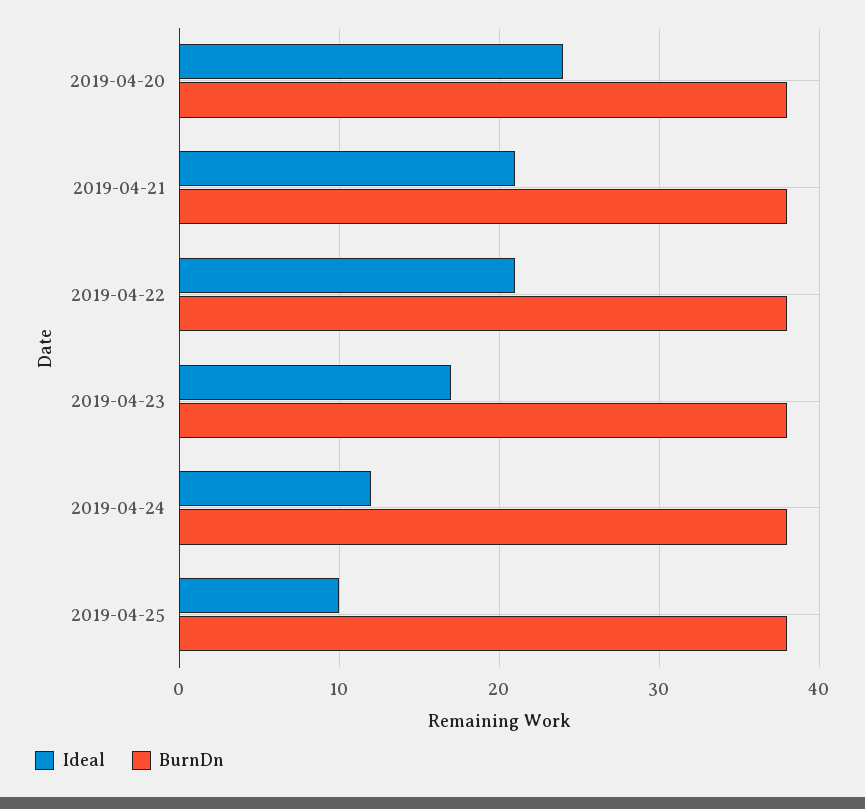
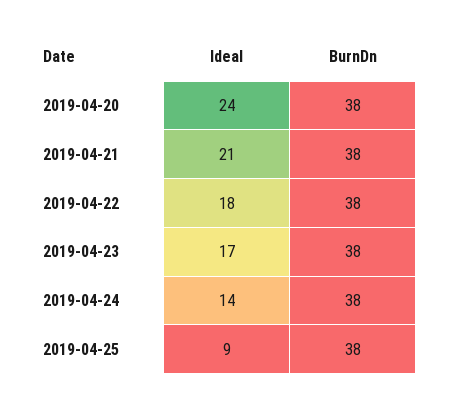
  {
    "Ideal": {
      "2019-04-20": 24,
      "2019-04-21": 21,
-     "2019-04-22": 21,
+     "2019-04-22": 18,
      "2019-04-23": 17,
-     "2019-04-24": 12,
+     "2019-04-24": 14,
-     "2019-04-25": 10
+     "2019-04-25": 9
    },
    "BurnDn": {
      "2019-04-20": 38,
      "2019-04-21": 38,
      "2019-04-22": 38,
      "2019-04-23": 38,
      "2019-04-24": 38,
      "2019-04-25": 38
    }
  }

